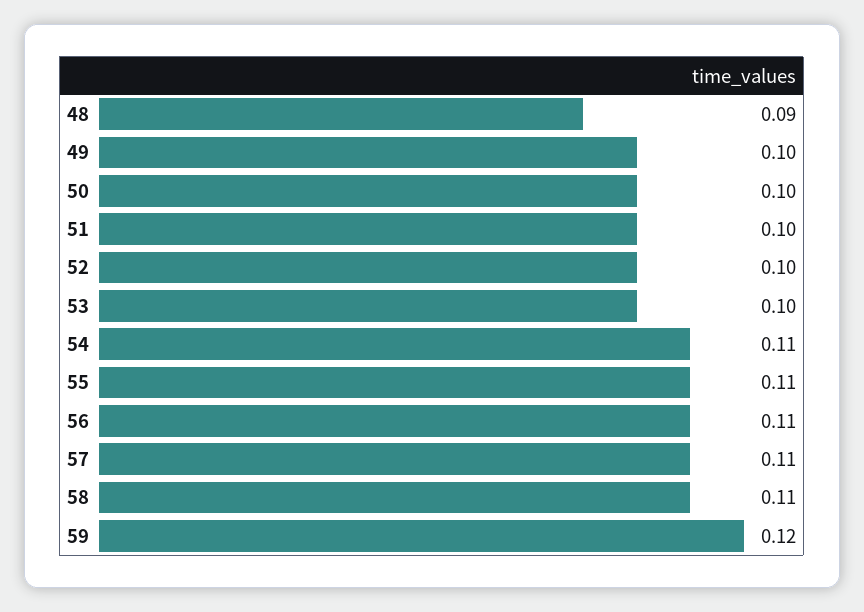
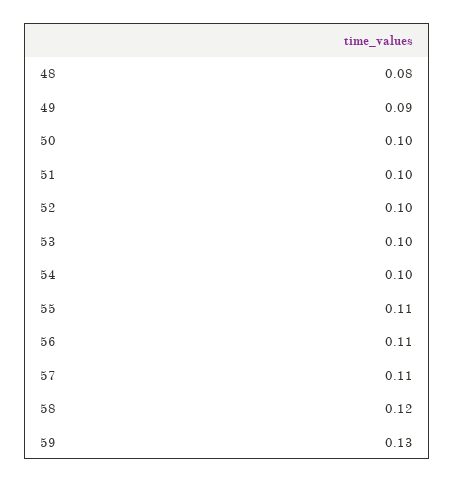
  {
-   "48": 0.09,
+   "48": 0.08,
-   "49": 0.1,
+   "49": 0.09,
    "50": 0.1,
    "51": 0.1,
    "52": 0.1,
    "53": 0.1,
-   "54": 0.11,
+   "54": 0.1,
    "55": 0.11,
    "56": 0.11,
    "57": 0.11,
-   "58": 0.11,
+   "58": 0.12,
-   "59": 0.12
+   "59": 0.13
  }

